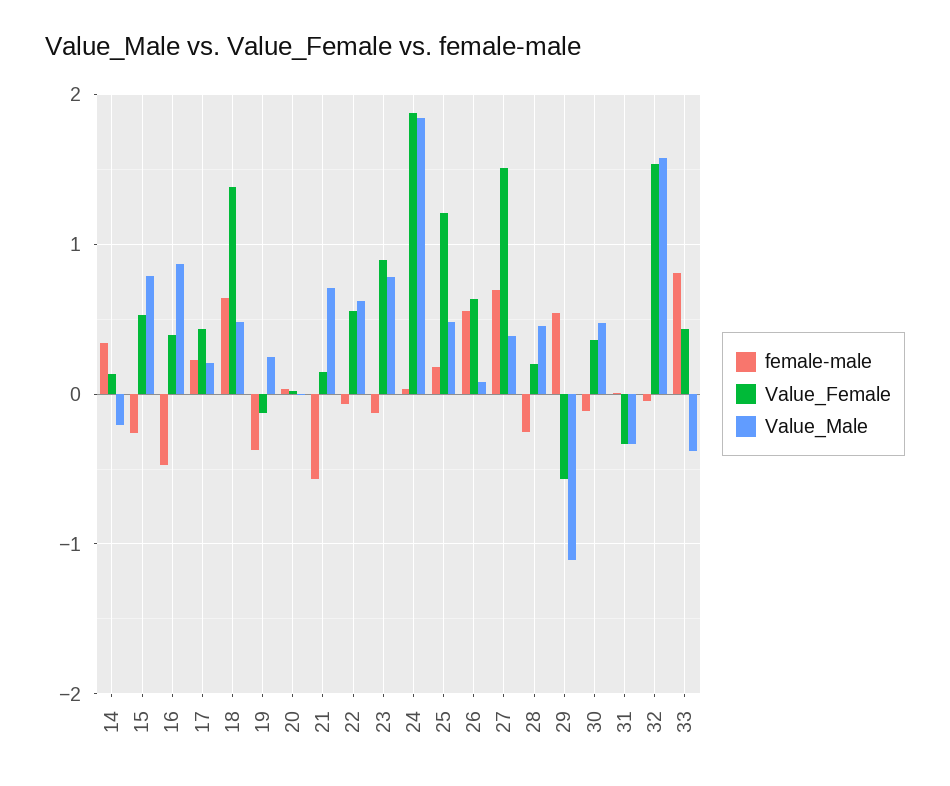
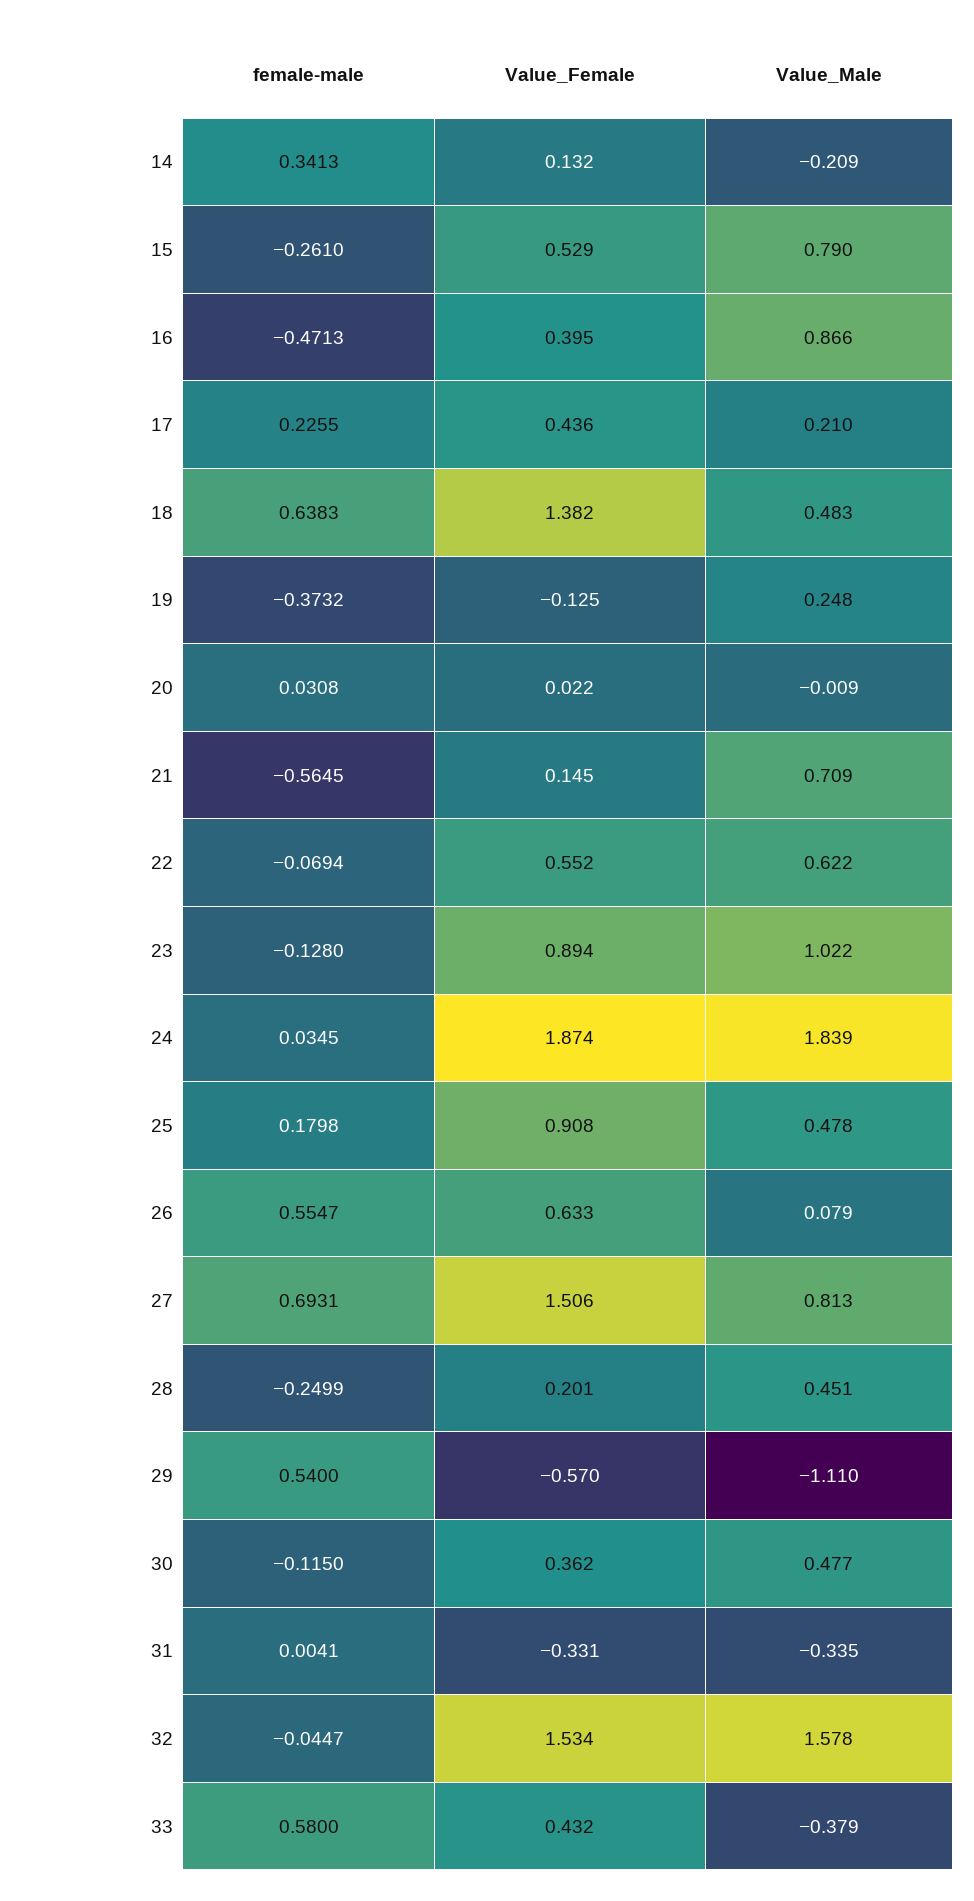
  {
    "female-male": {
      "14": 0.3413,
      "15": -0.261,
      "16": -0.4713,
      "17": 0.2255,
      "18": 0.6383,
      "19": -0.3732,
      "20": 0.0308,
      "21": -0.5645,
      "22": -0.0694,
      "23": -0.128,
      "24": 0.0345,
      "25": 0.1798,
      "26": 0.5547,
      "27": 0.6931,
      "28": -0.2499,
      "29": 0.54,
      "30": -0.115,
      "31": 0.0041,
      "32": -0.0447,
-     "33": 0.8
+     "33": 0.58
    },
    "Value_Female": {
      "14": 0.132,
      "15": 0.529,
      "16": 0.395,
      "17": 0.436,
      "18": 1.382,
      "19": -0.125,
      "20": 0.022,
      "21": 0.145,
      "22": 0.552,
      "23": 0.894,
      "24": 1.874,
-     "25": 1.2,
+     "25": 0.908,
      "26": 0.633,
      "27": 1.506,
      "28": 0.201,
      "29": -0.57,
      "30": 0.362,
      "31": -0.331,
      "32": 1.534,
      "33": 0.432
    },
    "Value_Male": {
      "14": -0.209,
      "15": 0.79,
      "16": 0.866,
      "17": 0.21,
      "18": 0.483,
      "19": 0.248,
      "20": -0.009,
      "21": 0.709,
      "22": 0.622,
-     "23": 0.8,
+     "23": 1.022,
      "24": 1.839,
      "25": 0.478,
      "26": 0.079,
-     "27": 0.4,
+     "27": 0.813,
      "28": 0.451,
      "29": -1.11,
      "30": 0.477,
      "31": -0.335,
      "32": 1.578,
      "33": -0.379
    }
  }

